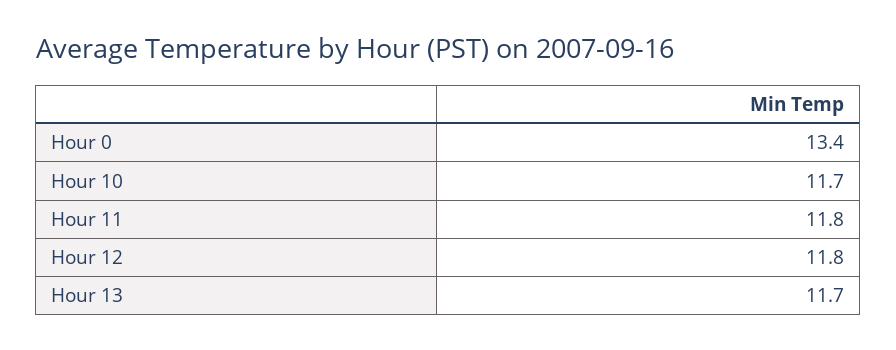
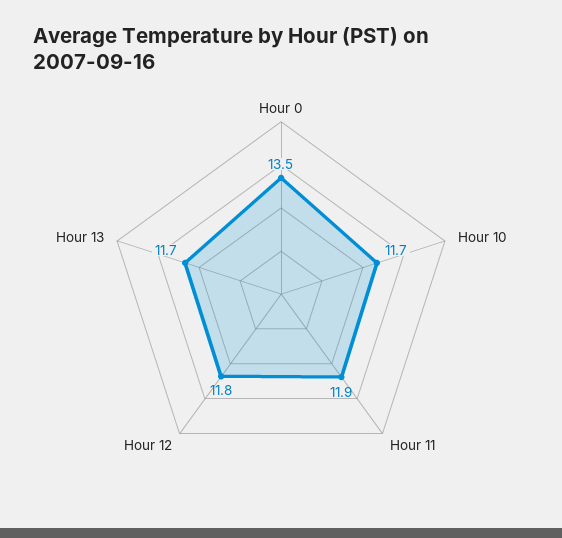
  {
-   "Hour 0": 13.4,
+   "Hour 0": 13.5,
    "Hour 10": 11.7,
-   "Hour 11": 11.8,
+   "Hour 11": 11.9,
    "Hour 12": 11.8,
    "Hour 13": 11.7
  }

